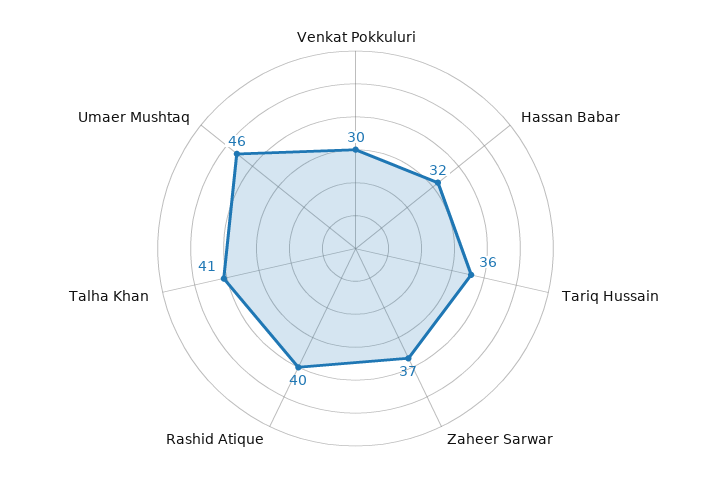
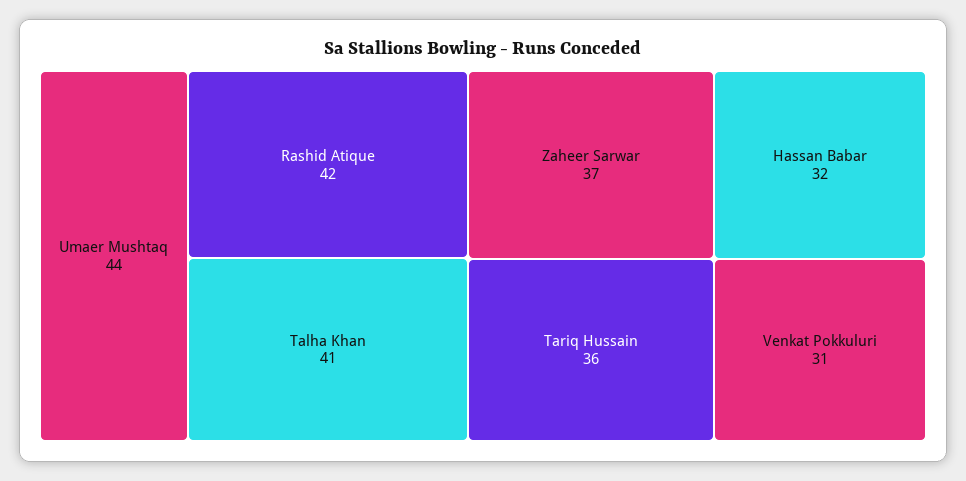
  {
-   "Venkat Pokkuluri": 30,
+   "Venkat Pokkuluri": 31,
    "Hassan Babar": 32,
    "Tariq Hussain": 36,
    "Zaheer Sarwar": 37,
-   "Rashid Atique": 40,
+   "Rashid Atique": 42,
    "Talha Khan": 41,
-   "Umaer Mushtaq": 46
+   "Umaer Mushtaq": 44
  }

